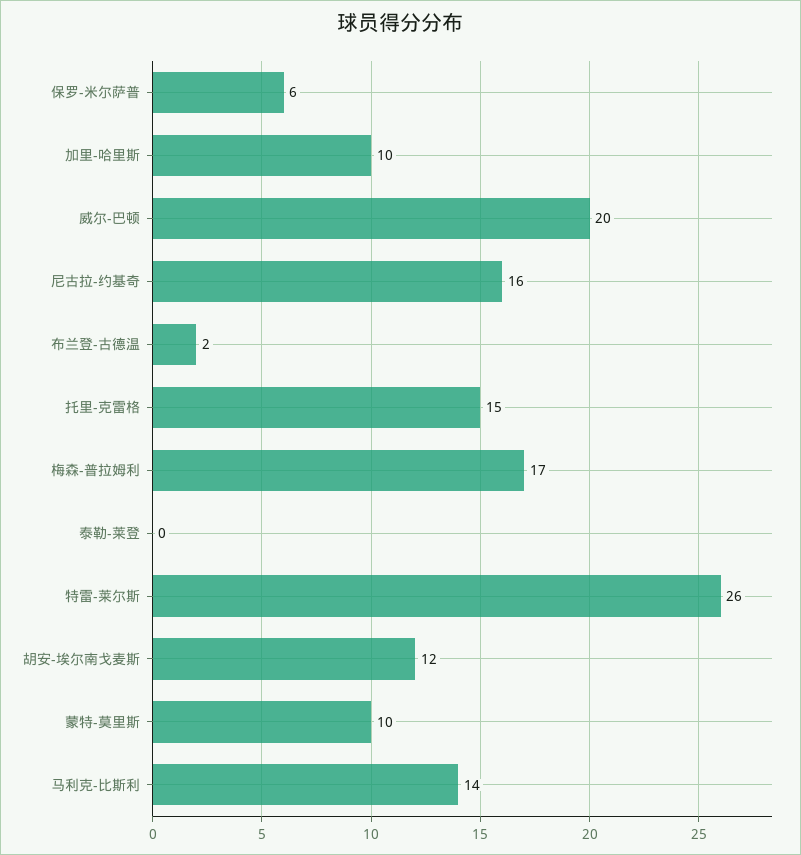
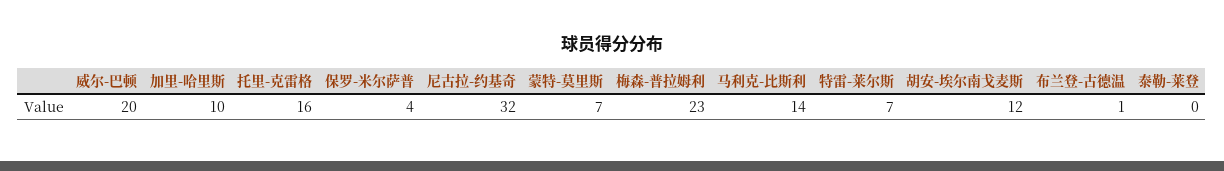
  {
-   "保罗-米尔萨普": 6,
+   "保罗-米尔萨普": 4,
    "加里-哈里斯": 10,
    "威尔-巴顿": 20,
-   "尼古拉-约基奇": 16,
+   "尼古拉-约基奇": 32,
-   "布兰登-古德温": 2,
+   "布兰登-古德温": 1,
-   "托里-克雷格": 15,
+   "托里-克雷格": 16,
-   "梅森-普拉姆利": 17,
+   "梅森-普拉姆利": 23,
    "泰勒-莱登": 0,
-   "特雷-莱尔斯": 26,
+   "特雷-莱尔斯": 7,
    "胡安-埃尔南戈麦斯": 12,
-   "蒙特-莫里斯": 10,
+   "蒙特-莫里斯": 7,
    "马利克-比斯利": 14
  }

